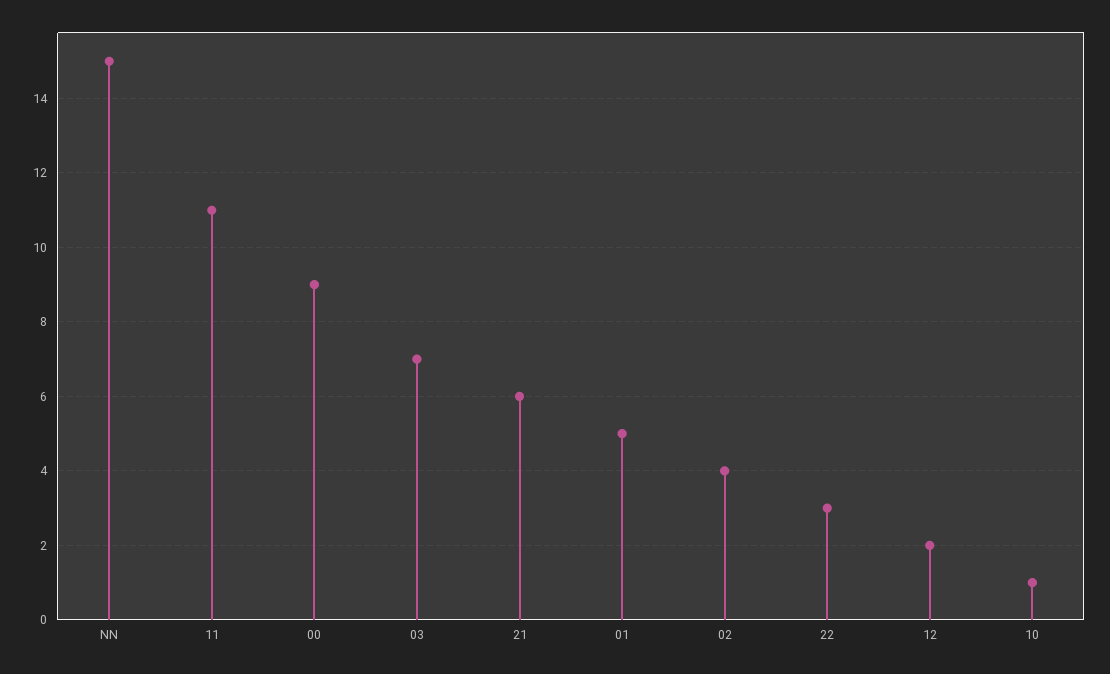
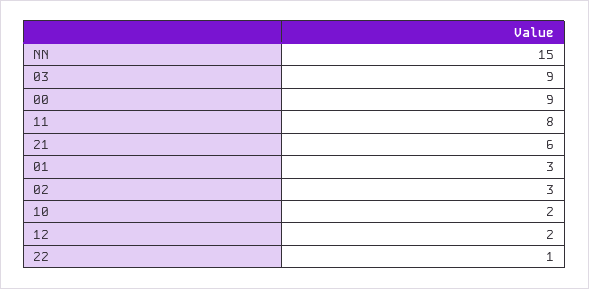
  {
    "NN": 15,
-   "11": 11,
+   "11": 8,
    "00": 9,
-   "03": 7,
+   "03": 9,
    "21": 6,
-   "01": 5,
+   "01": 3,
-   "02": 4,
+   "02": 3,
-   "22": 3,
+   "22": 1,
    "12": 2,
-   "10": 1
+   "10": 2
  }

